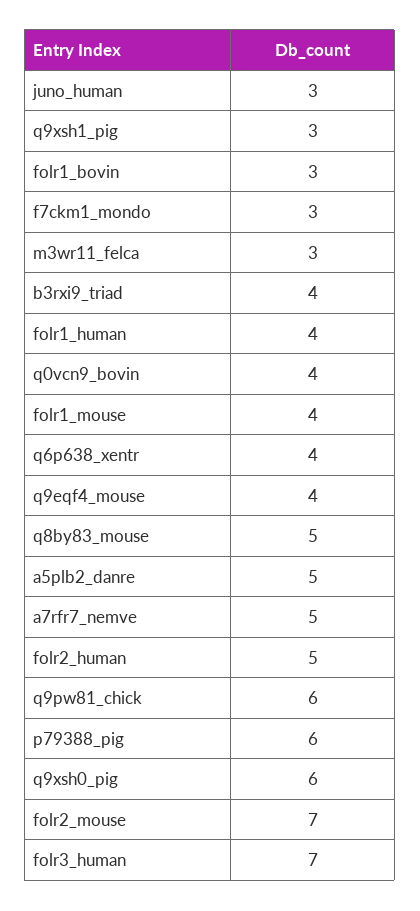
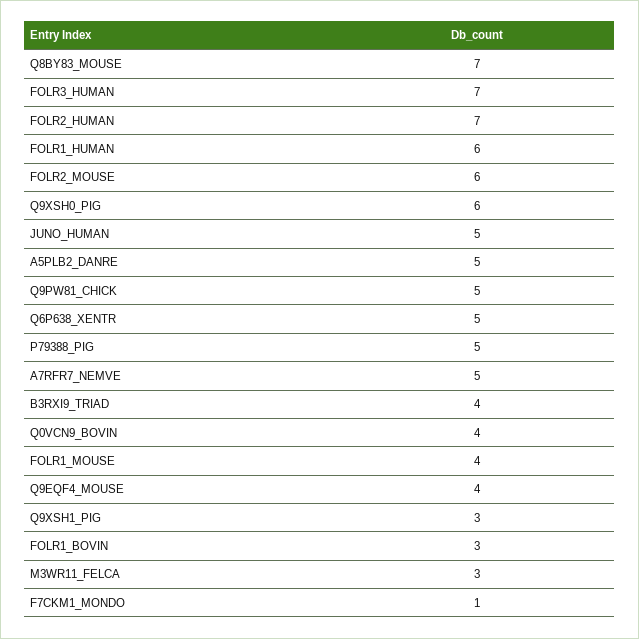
  {
-   "juno_human": 3,
+   "juno_human": 5,
    "q9xsh1_pig": 3,
    "folr1_bovin": 3,
-   "f7ckm1_mondo": 3,
+   "f7ckm1_mondo": 1,
    "m3wr11_felca": 3,
    "b3rxi9_triad": 4,
-   "folr1_human": 4,
+   "folr1_human": 6,
    "q0vcn9_bovin": 4,
    "folr1_mouse": 4,
-   "q6p638_xentr": 4,
+   "q6p638_xentr": 5,
    "q9eqf4_mouse": 4,
-   "q8by83_mouse": 5,
+   "q8by83_mouse": 7,
    "a5plb2_danre": 5,
    "a7rfr7_nemve": 5,
-   "folr2_human": 5,
+   "folr2_human": 7,
-   "q9pw81_chick": 6,
+   "q9pw81_chick": 5,
-   "p79388_pig": 6,
+   "p79388_pig": 5,
    "q9xsh0_pig": 6,
-   "folr2_mouse": 7,
+   "folr2_mouse": 6,
    "folr3_human": 7
  }

